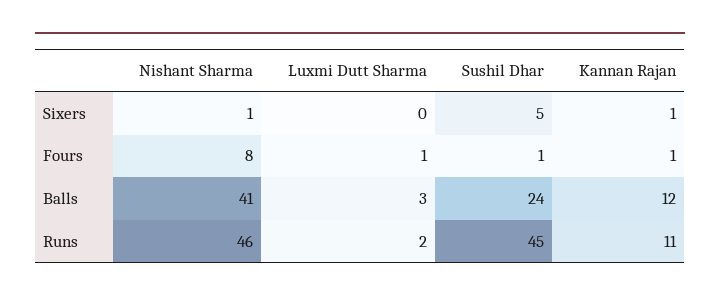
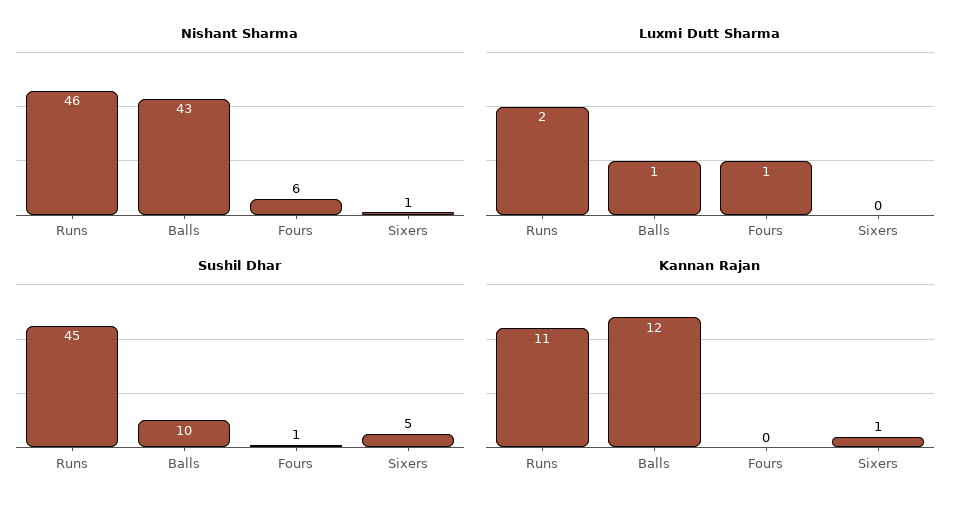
  {
    "Nishant Sharma": {
      "Sixers": 1,
-     "Fours": 8,
+     "Fours": 6,
-     "Balls": 41,
+     "Balls": 43,
      "Runs": 46
    },
    "Luxmi Dutt Sharma": {
      "Sixers": 0,
      "Fours": 1,
-     "Balls": 3,
+     "Balls": 1,
      "Runs": 2
    },
    "Sushil Dhar": {
      "Sixers": 5,
      "Fours": 1,
-     "Balls": 24,
+     "Balls": 10,
      "Runs": 45
    },
    "Kannan Rajan": {
      "Sixers": 1,
-     "Fours": 1,
+     "Fours": 0,
      "Balls": 12,
      "Runs": 11
    }
  }

